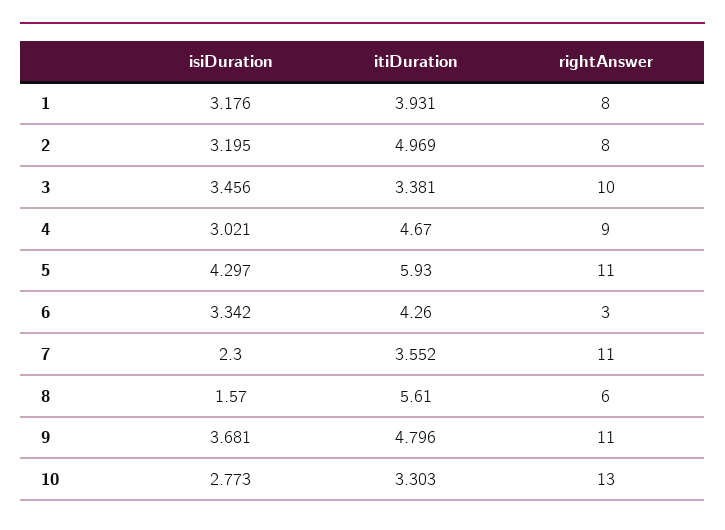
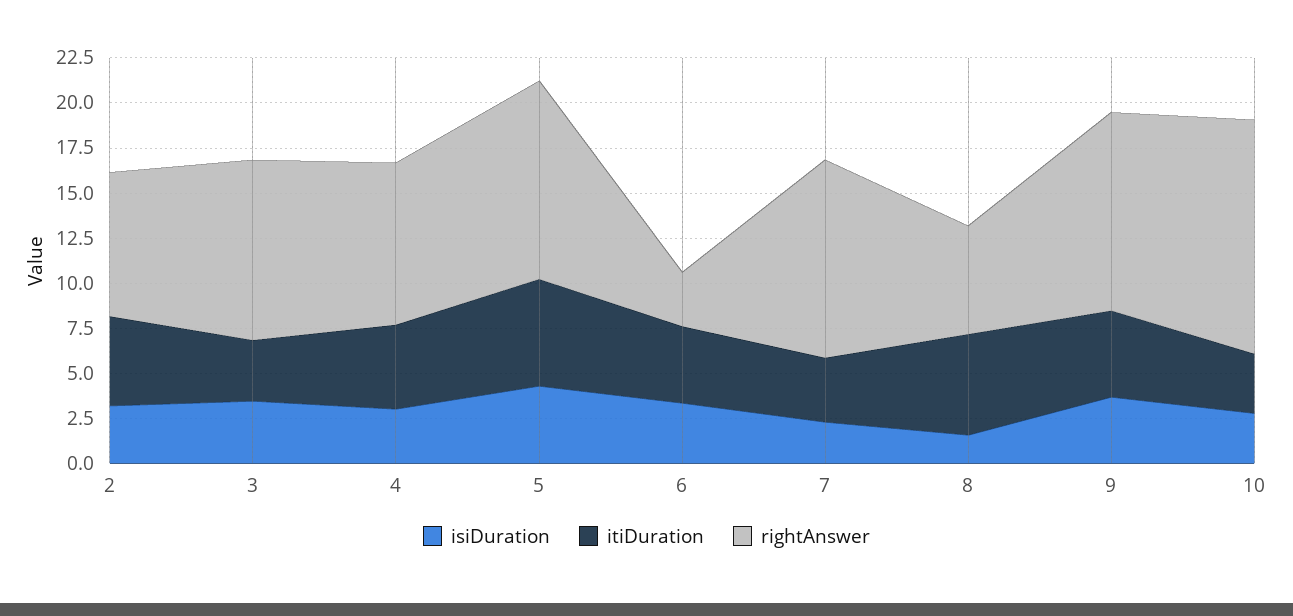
  {
    "isiDuration": {
-     "1": 3.176,
      "2": 3.195,
      "3": 3.456,
      "4": 3.021,
      "5": 4.297,
      "6": 3.342,
      "7": 2.3,
      "8": 1.57,
      "9": 3.681,
      "10": 2.773
    },
    "itiDuration": {
-     "1": 3.931,
      "2": 4.969,
      "3": 3.381,
      "4": 4.67,
      "5": 5.93,
      "6": 4.26,
      "7": 3.552,
      "8": 5.61,
      "9": 4.796,
      "10": 3.303
    },
    "rightAnswer": {
-     "1": 8,
      "2": 8,
      "3": 10,
      "4": 9,
      "5": 11,
      "6": 3,
      "7": 11,
      "8": 6,
      "9": 11,
      "10": 13
    }
  }

